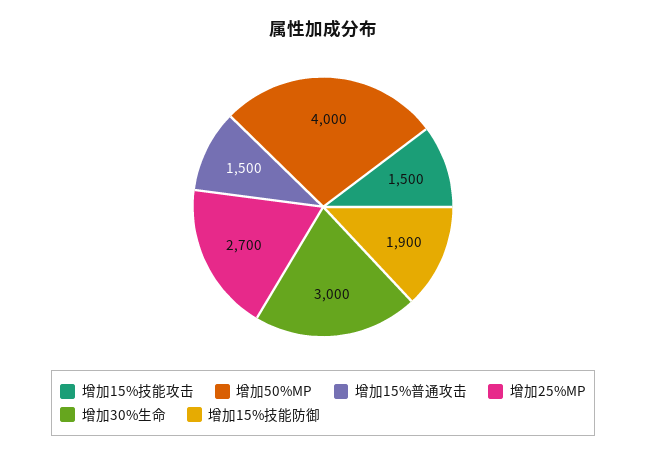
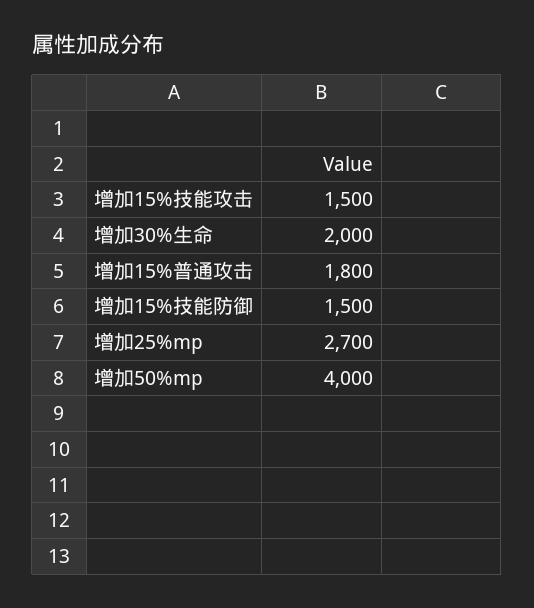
  {
    "增加15%技能攻击": 1500,
    "增加50%MP": 4000,
-   "增加15%普通攻击": 1500,
+   "增加15%普通攻击": 1800,
    "增加25%MP": 2700,
-   "增加30%生命": 3000,
+   "增加30%生命": 2000,
-   "增加15%技能防御": 1900
+   "增加15%技能防御": 1500
  }

